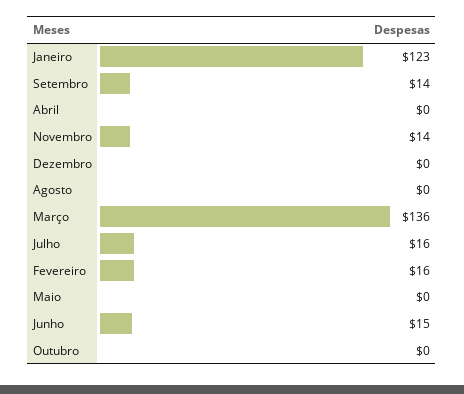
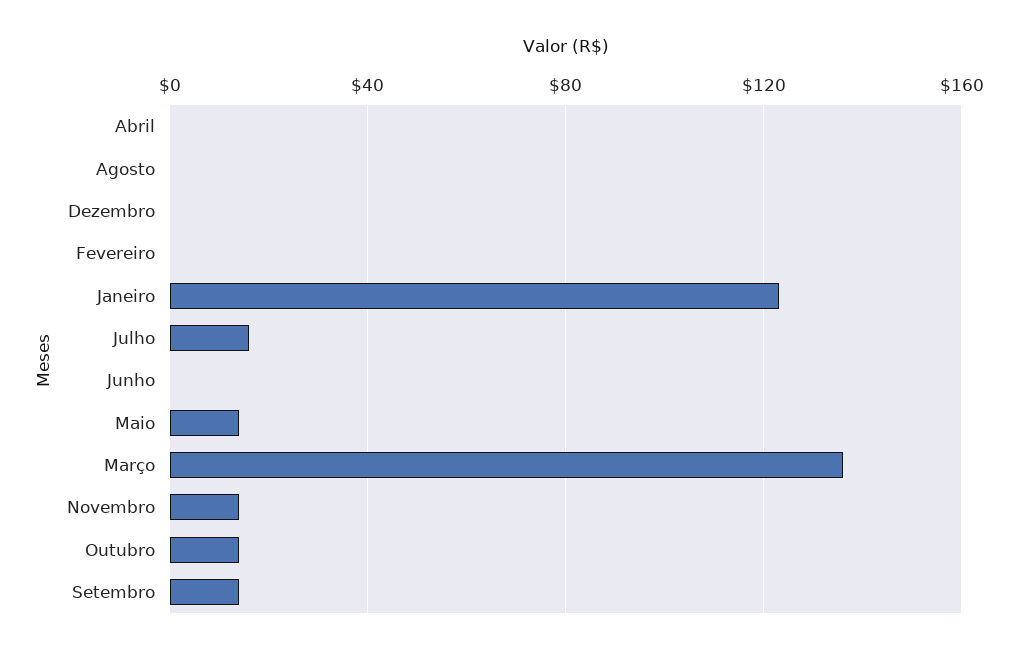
  {
    "Janeiro": 123,
    "Setembro": 14,
    "Abril": 0,
    "Novembro": 14,
    "Dezembro": 0,
    "Agosto": 0,
    "Março": 136,
    "Julho": 16,
-   "Fevereiro": 16,
+   "Fevereiro": 0,
-   "Maio": 0,
+   "Maio": 15,
-   "Junho": 15,
+   "Junho": 0,
-   "Outubro": 0
+   "Outubro": 15
  }

